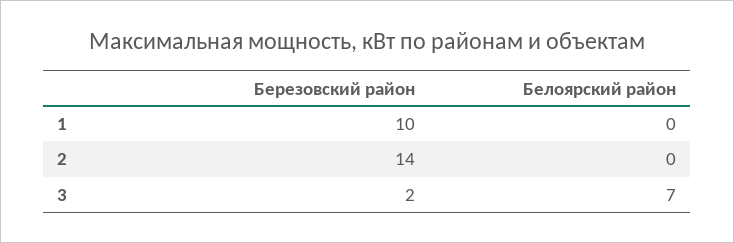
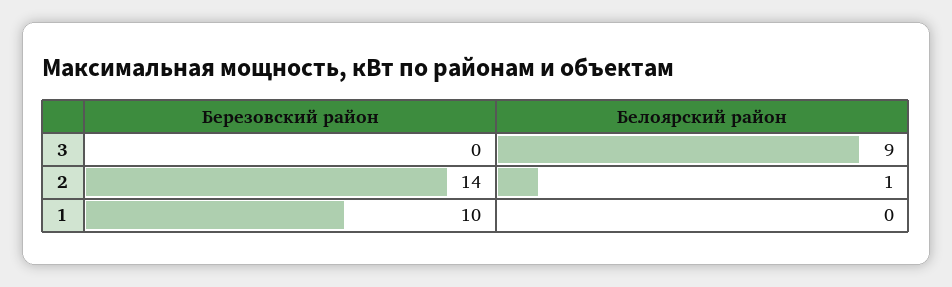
  {
    "Березовский район": {
      "1": 10,
      "2": 14,
-     "3": 2
+     "3": 0
    },
    "Белоярский район": {
      "1": 0,
-     "2": 0,
+     "2": 1,
-     "3": 7
+     "3": 9
    }
  }

